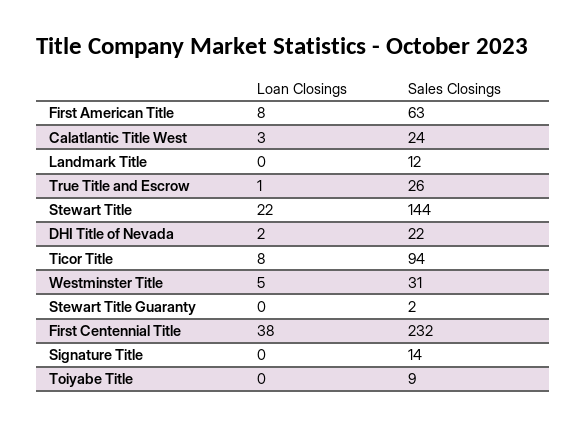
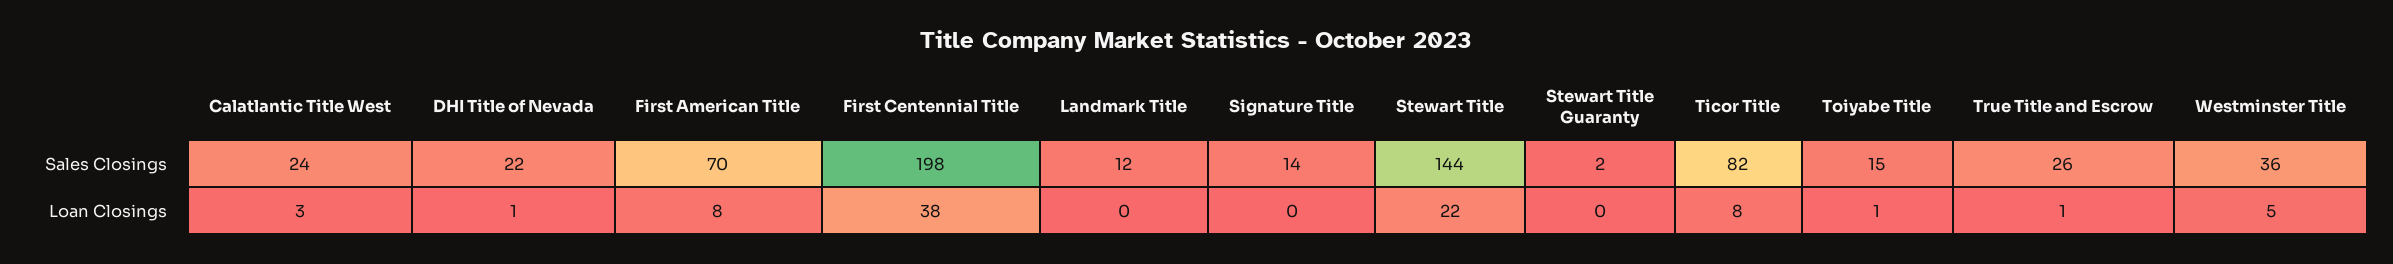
  {
    "Loan Closings": {
      "First American Title": 8,
      "Calatlantic Title West": 3,
      "Landmark Title": 0,
      "True Title and Escrow": 1,
      "Stewart Title": 22,
-     "DHI Title of Nevada": 2,
+     "DHI Title of Nevada": 1,
      "Ticor Title": 8,
      "Westminster Title": 5,
      "Stewart Title Guaranty": 0,
      "First Centennial Title": 38,
      "Signature Title": 0,
-     "Toiyabe Title": 0
+     "Toiyabe Title": 1
    },
    "Sales Closings": {
-     "First American Title": 63,
+     "First American Title": 70,
      "Calatlantic Title West": 24,
      "Landmark Title": 12,
      "True Title and Escrow": 26,
      "Stewart Title": 144,
      "DHI Title of Nevada": 22,
-     "Ticor Title": 94,
+     "Ticor Title": 82,
-     "Westminster Title": 31,
+     "Westminster Title": 36,
      "Stewart Title Guaranty": 2,
-     "First Centennial Title": 232,
+     "First Centennial Title": 198,
      "Signature Title": 14,
-     "Toiyabe Title": 9
+     "Toiyabe Title": 15
    }
  }

